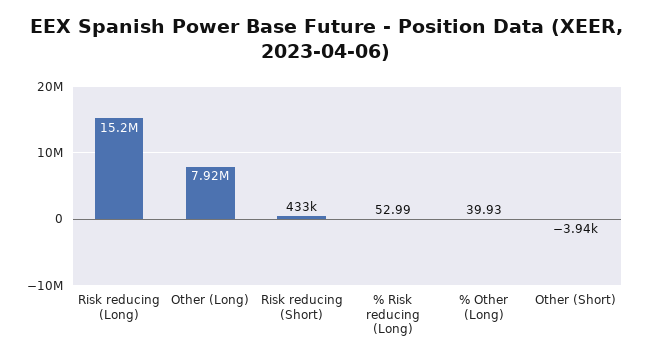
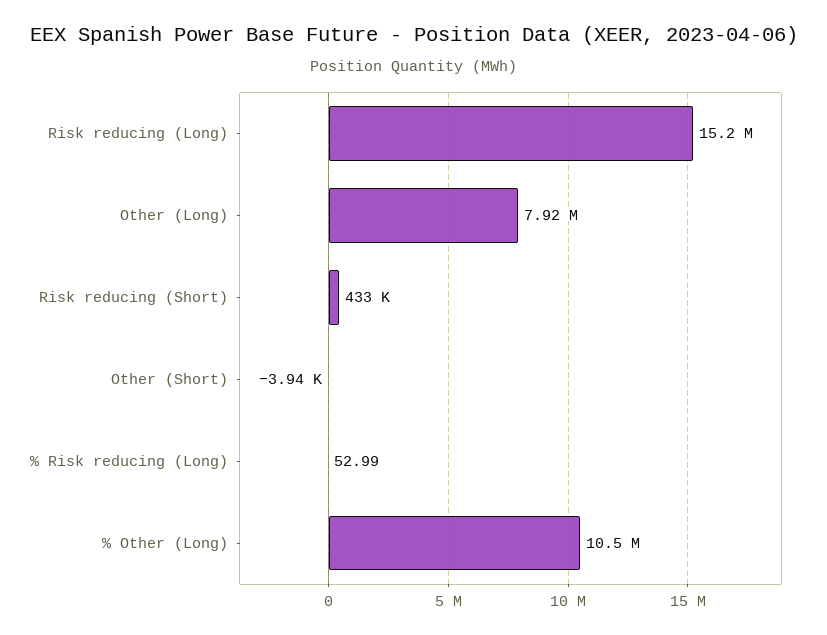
  {
    "Risk reducing (Long)": 15200000,
    "Other (Long)": 7920000,
    "Risk reducing (Short)": 433000,
    "% Risk reducing (Long)": 52.99,
-   "% Other (Long)": 39.93,
+   "% Other (Long)": 10500000,
    "Other (Short)": -3940
  }

